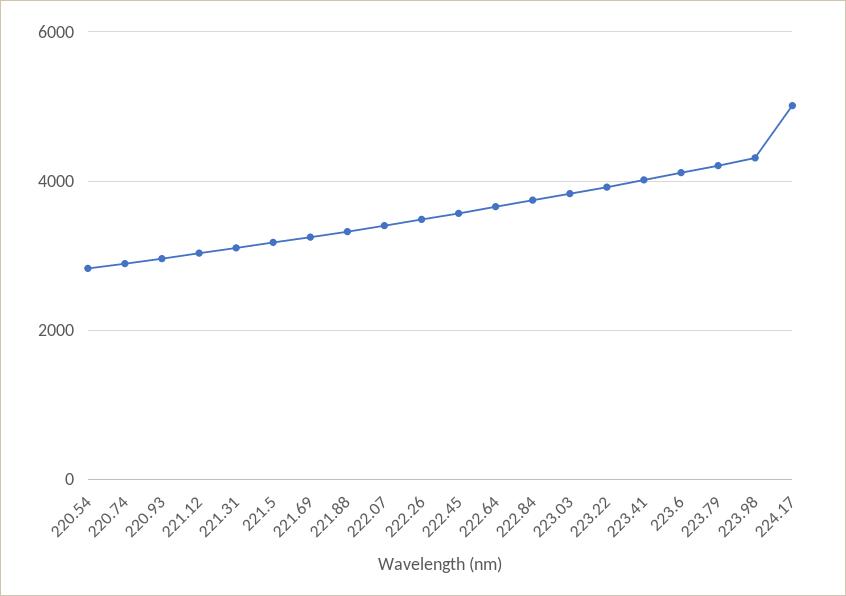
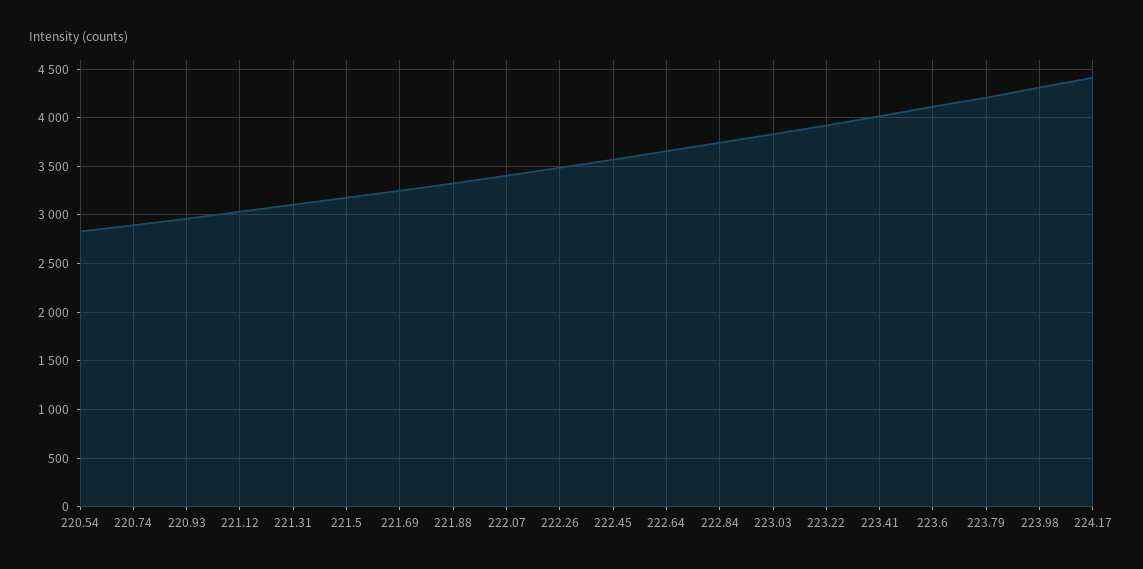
  {
    "220.54": 2800,
    "220.74": 2900,
    "220.93": 3000,
    "221.12": 3000,
    "221.31": 3100,
    "221.5": 3200,
    "221.69": 3300,
    "221.88": 3300,
    "222.07": 3400,
    "222.26": 3500,
    "222.45": 3600,
    "222.64": 3700,
    "222.84": 3700,
    "223.03": 3800,
    "223.22": 3900,
    "223.41": 4000,
    "223.6": 4100,
    "223.79": 4200,
    "223.98": 4300,
-   "224.17": 5000
+   "224.17": 4400
  }

